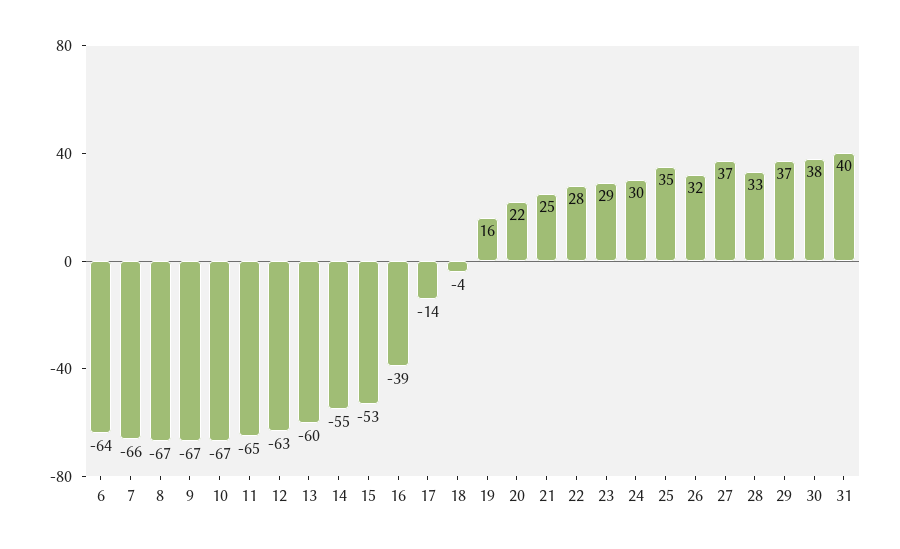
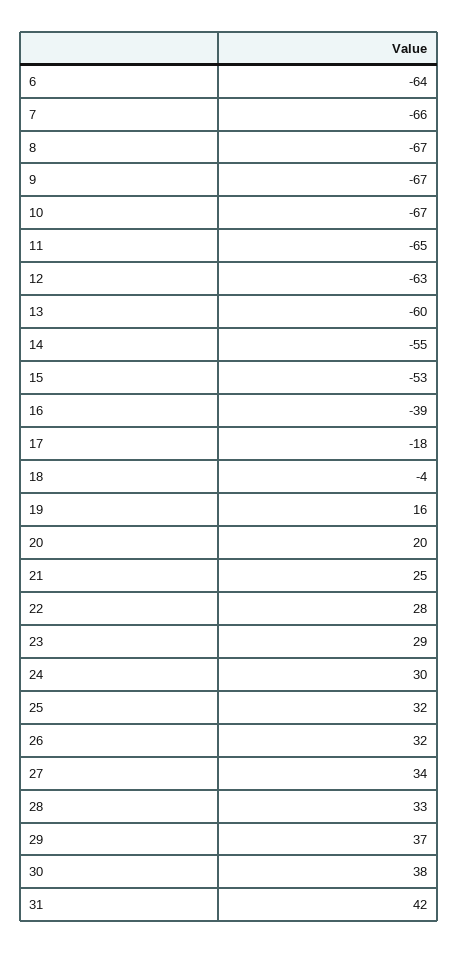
  {
    "6": -64,
    "7": -66,
    "8": -67,
    "9": -67,
    "10": -67,
    "11": -65,
    "12": -63,
    "13": -60,
    "14": -55,
    "15": -53,
    "16": -39,
-   "17": -14,
+   "17": -18,
    "18": -4,
    "19": 16,
-   "20": 22,
+   "20": 20,
    "21": 25,
    "22": 28,
    "23": 29,
    "24": 30,
-   "25": 35,
+   "25": 32,
    "26": 32,
-   "27": 37,
+   "27": 34,
    "28": 33,
    "29": 37,
    "30": 38,
-   "31": 40
+   "31": 42
  }

